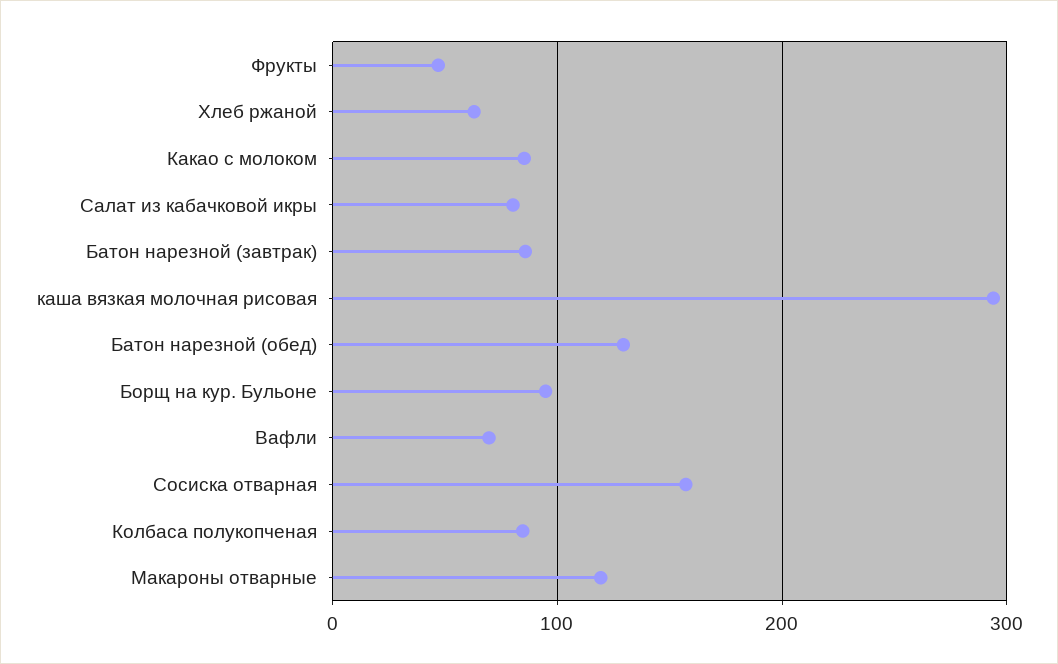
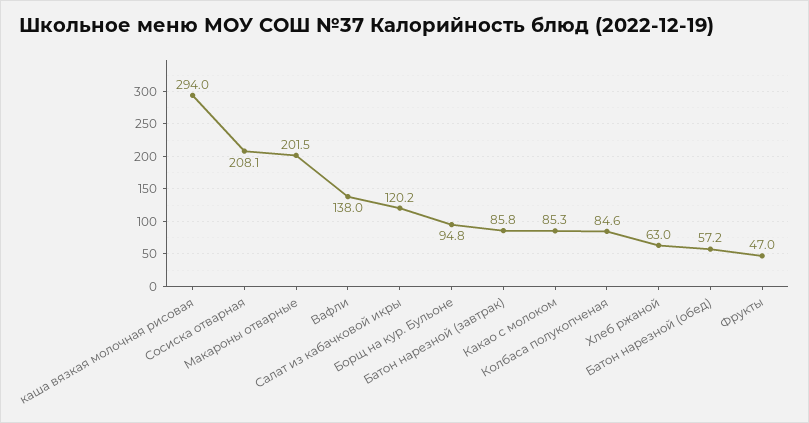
  {
    "Фрукты": 47,
    "Хлеб ржаной": 63,
    "Какао с молоком": 85.3,
-   "Салат из кабачковой икры": 80,
+   "Салат из кабачковой икры": 120.2,
    "Батон нарезной (завтрак)": 85.8,
    "каша вязкая молочная рисовая": 294,
-   "Батон нарезной (обед)": 130,
+   "Батон нарезной (обед)": 57.2,
    "Борщ на кур. Бульоне": 94.8,
-   "Вафли": 70,
+   "Вафли": 138,
-   "Сосиска отварная": 160,
+   "Сосиска отварная": 208.1,
    "Колбаса полукопченая": 84.6,
-   "Макароны отварные": 120
+   "Макароны отварные": 201.5
  }

